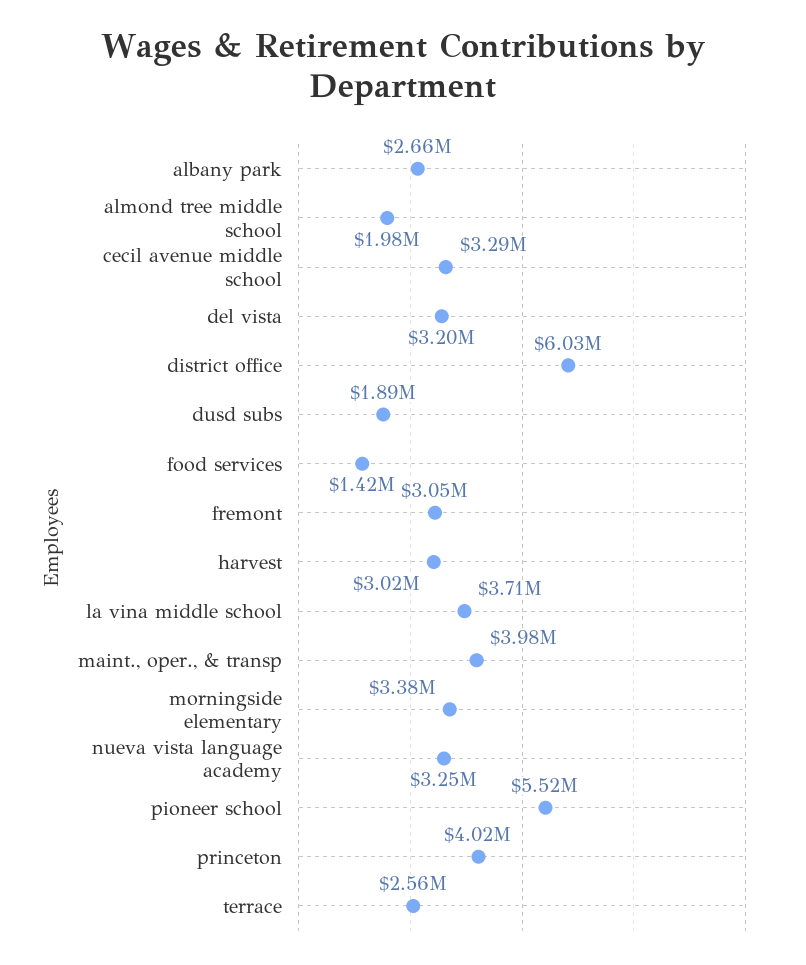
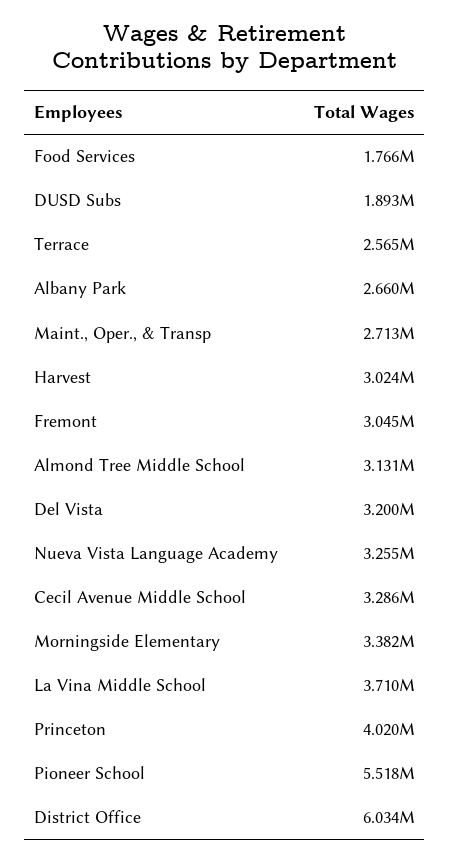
  {
    "albany park": 2660000,
-   "almond tree middle school": 1980000,
+   "almond tree middle school": 3131000,
    "cecil avenue middle school": 3286000,
    "del vista": 3200000,
    "district office": 6034000,
    "dusd subs": 1893000,
-   "food services": 1420000,
+   "food services": 1766000,
    "fremont": 3045000,
    "harvest": 3024000,
    "la vina middle school": 3710000,
-   "maint., oper., & transp": 3980000,
+   "maint., oper., & transp": 2713000,
    "morningside elementary": 3382000,
    "nueva vista language academy": 3255000,
    "pioneer school": 5518000,
    "princeton": 4020000,
    "terrace": 2565000
  }

